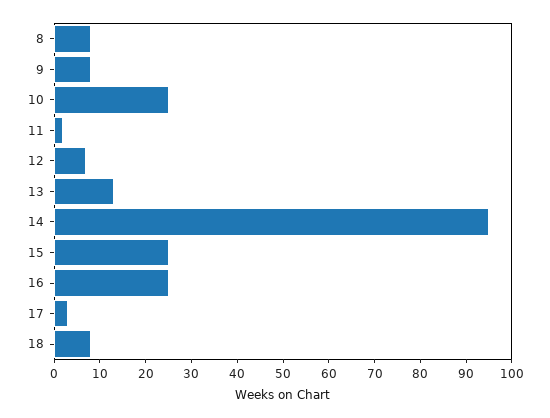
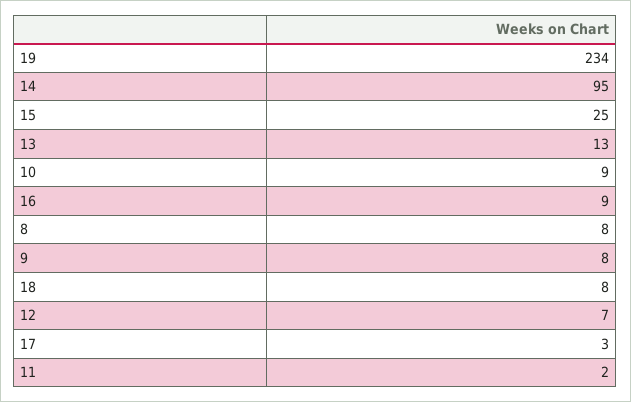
  {
    "8": 8,
    "9": 8,
-   "10": 25,
+   "10": 9,
    "11": 2,
    "12": 7,
    "13": 13,
    "14": 95,
    "15": 25,
-   "16": 25,
+   "16": 9,
    "17": 3,
-   "18": 8
+   "18": 8,
+   "19": 234
  }

